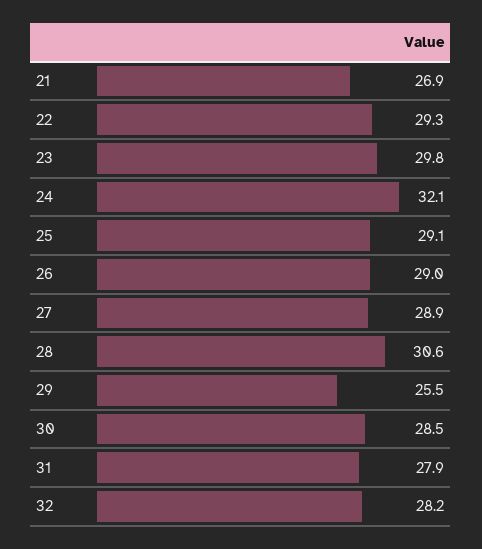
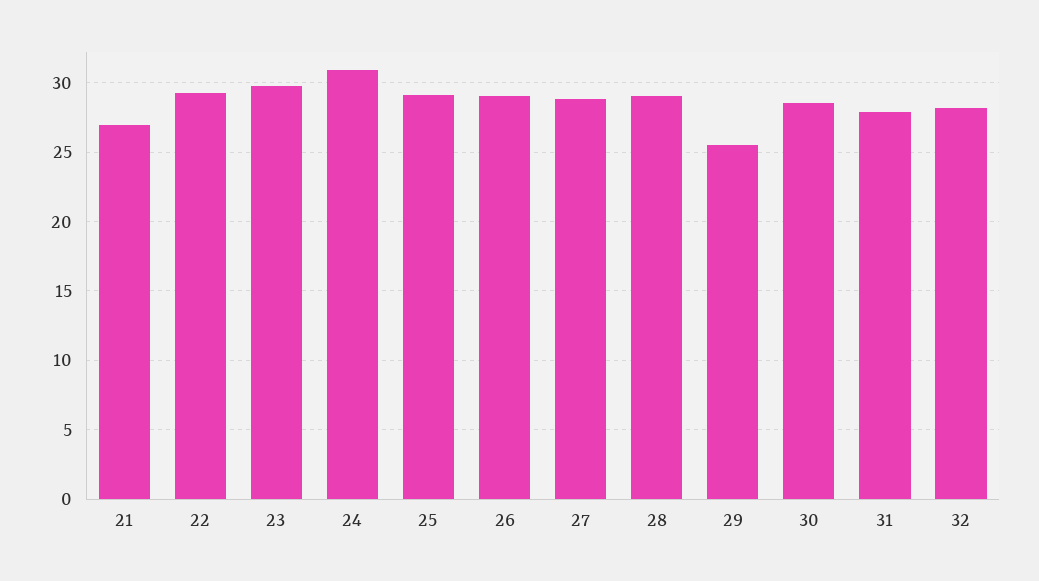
  {
    "21": 26.9,
    "22": 29.3,
    "23": 29.8,
-   "24": 32.1,
+   "24": 31,
    "25": 29.1,
    "26": 29,
    "27": 28.9,
-   "28": 30.6,
+   "28": 29,
    "29": 25.5,
    "30": 28.5,
    "31": 27.9,
    "32": 28.2
  }

